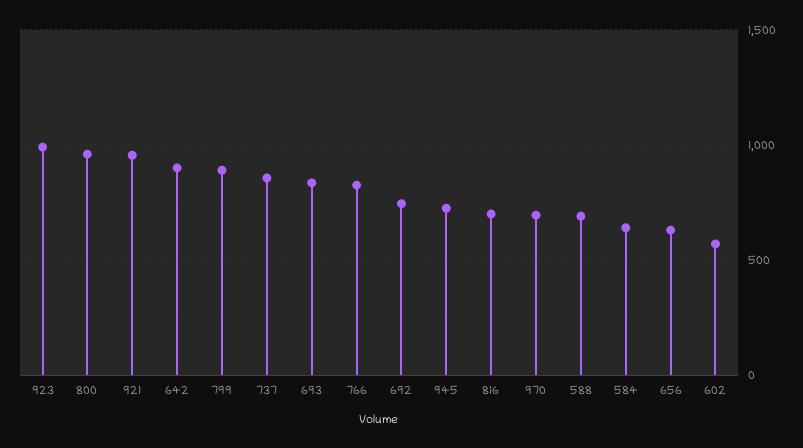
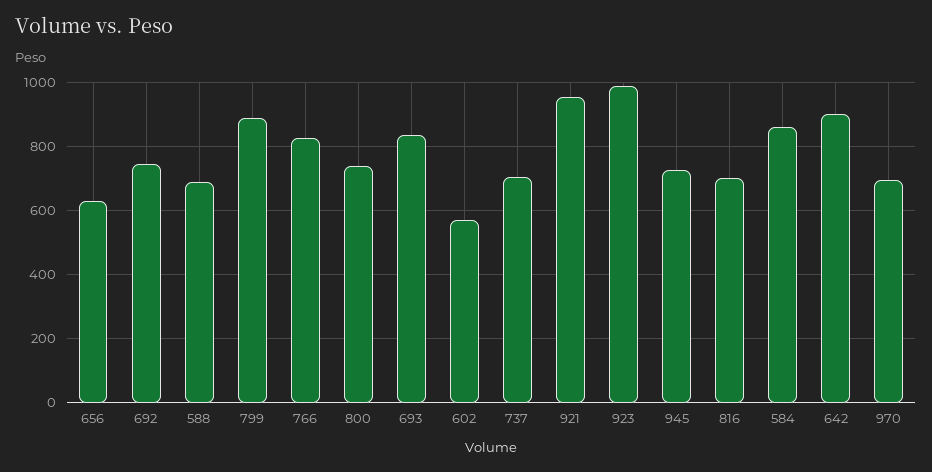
  {
    "923": 1000,
-   "800": 950,
+   "800": 740,
    "921": 960,
    "642": 900,
    "799": 900,
-   "737": 850,
+   "737": 700,
    "693": 840,
    "766": 820,
    "692": 740,
    "945": 720,
    "816": 700,
    "970": 700,
    "588": 700,
-   "584": 650,
+   "584": 860,
    "656": 640,
    "602": 580
  }

